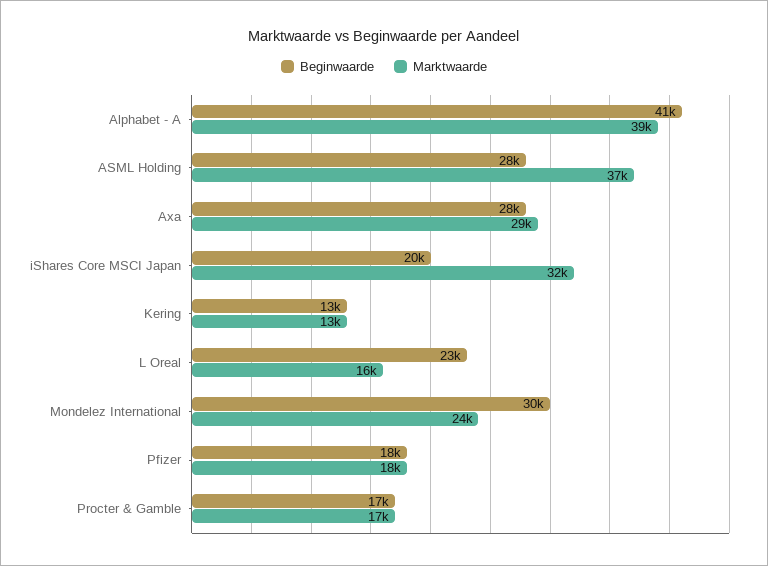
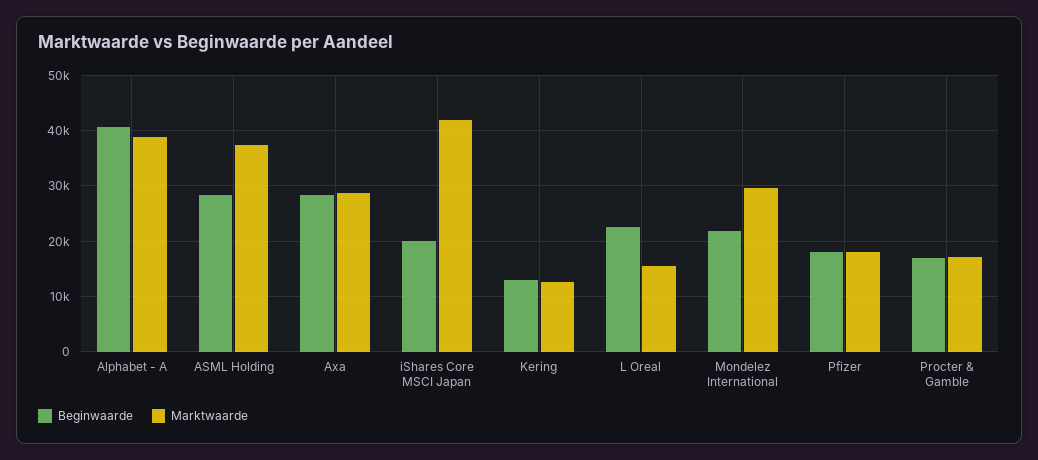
  {
    "Beginwaarde": {
      "Alphabet - A": 41000,
      "ASML Holding": 28000,
      "Axa": 28000,
      "iShares Core MSCI Japan": 20000,
      "Kering": 13000,
      "L Oreal": 23000,
-     "Mondelez International": 30000,
+     "Mondelez International": 22000,
      "Pfizer": 18000,
      "Procter & Gamble": 17000
    },
    "Marktwaarde": {
      "Alphabet - A": 39000,
      "ASML Holding": 37000,
      "Axa": 29000,
-     "iShares Core MSCI Japan": 32000,
+     "iShares Core MSCI Japan": 42000,
      "Kering": 13000,
      "L Oreal": 16000,
-     "Mondelez International": 24000,
+     "Mondelez International": 30000,
      "Pfizer": 18000,
      "Procter & Gamble": 17000
    }
  }

